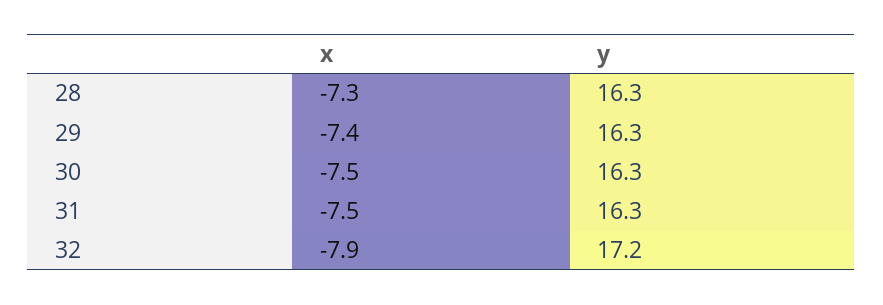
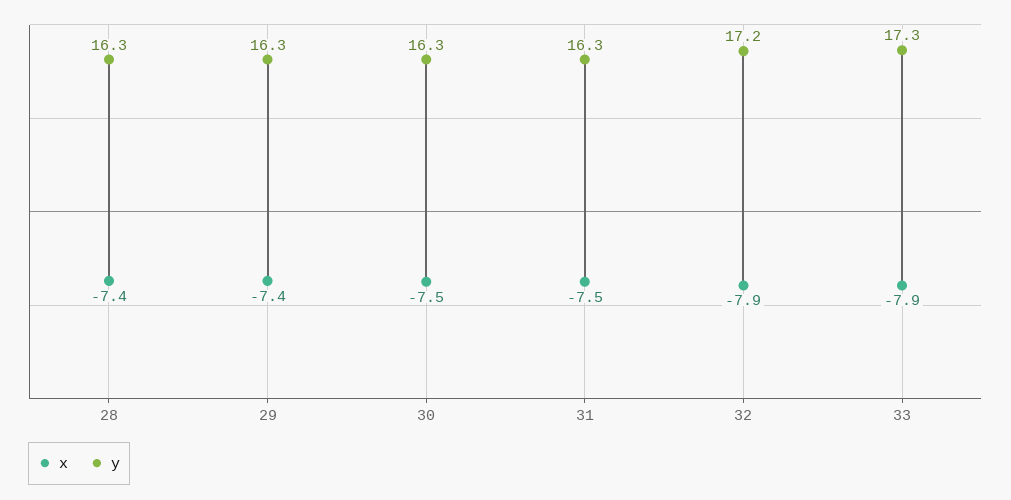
  {
    "x": {
-     "28": -7.3,
+     "28": -7.4,
      "29": -7.4,
      "30": -7.5,
      "31": -7.5,
-     "32": -7.9
+     "32": -7.9,
+     "33": -7.9
    },
    "y": {
      "28": 16.3,
      "29": 16.3,
      "30": 16.3,
      "31": 16.3,
-     "32": 17.2
+     "32": 17.2,
+     "33": 17.3
    }
  }

